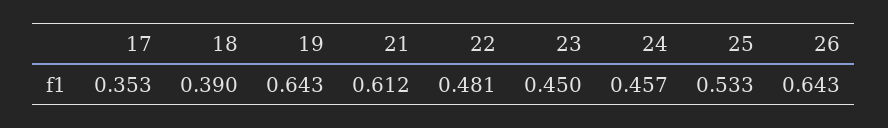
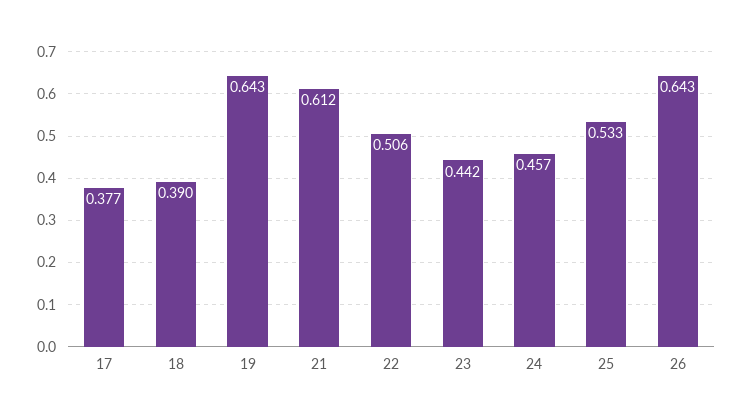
  {
-   "17": 0.353,
+   "17": 0.377,
    "18": 0.39,
    "19": 0.643,
    "21": 0.612,
-   "22": 0.481,
+   "22": 0.506,
-   "23": 0.45,
+   "23": 0.442,
    "24": 0.457,
    "25": 0.533,
    "26": 0.643
  }

